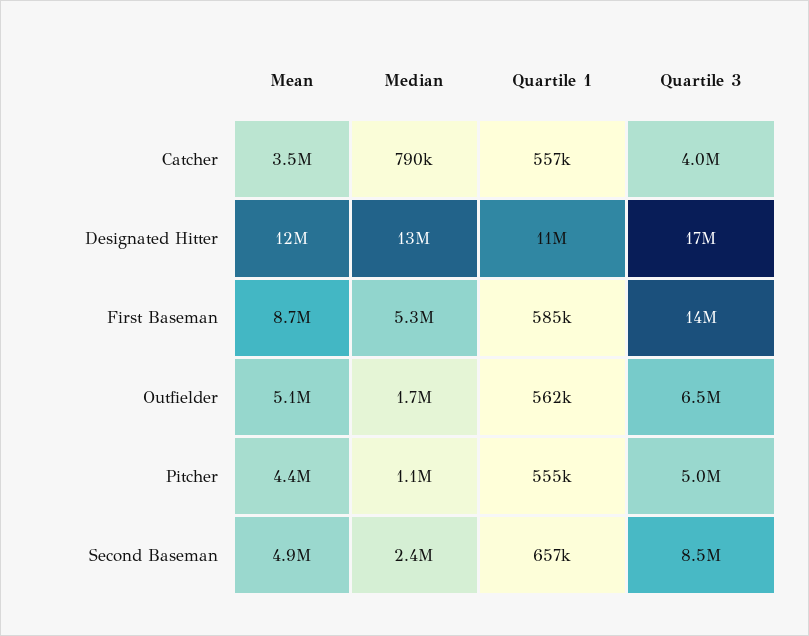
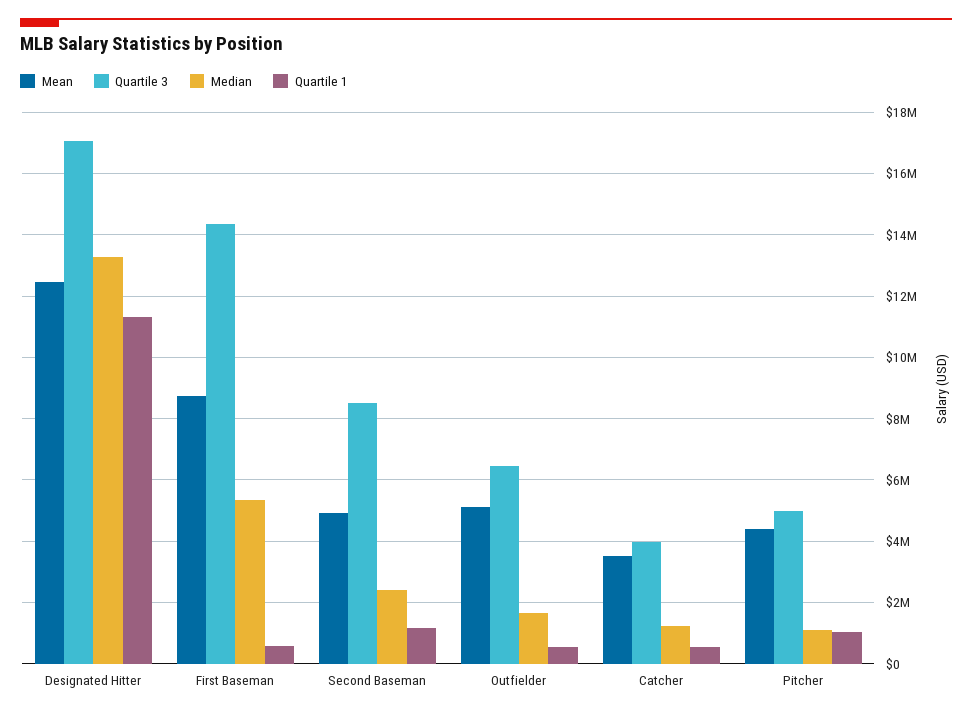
  {
    "Mean": {
      "Catcher": 3500000,
      "Designated Hitter": 12000000,
      "First Baseman": 8700000,
      "Outfielder": 5100000,
      "Pitcher": 4400000,
      "Second Baseman": 4900000
    },
    "Median": {
-     "Catcher": 790000,
+     "Catcher": 1200000,
      "Designated Hitter": 13000000,
      "First Baseman": 5300000,
      "Outfielder": 1700000,
      "Pitcher": 1100000,
      "Second Baseman": 2400000
    },
    "Quartile 1": {
      "Catcher": 557000,
      "Designated Hitter": 11000000,
      "First Baseman": 585000,
      "Outfielder": 562000,
-     "Pitcher": 555000,
+     "Pitcher": 1000000,
-     "Second Baseman": 657000
+     "Second Baseman": 1200000
    },
    "Quartile 3": {
      "Catcher": 4000000,
      "Designated Hitter": 17000000,
      "First Baseman": 14000000,
      "Outfielder": 6500000,
      "Pitcher": 5000000,
      "Second Baseman": 8500000
    }
  }

